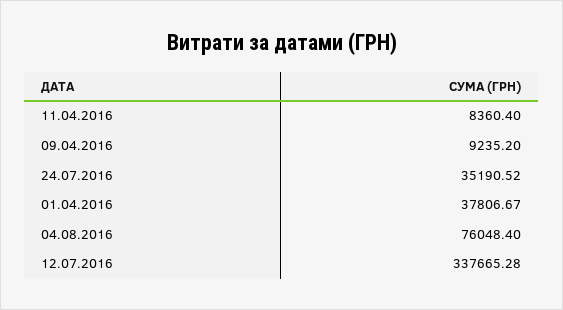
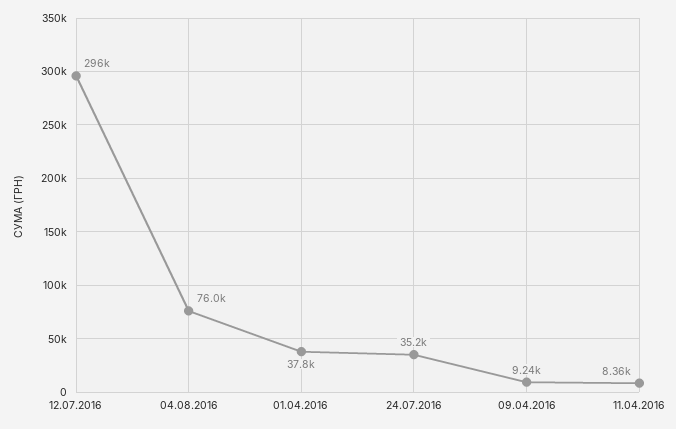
  {
    "11.04.2016": 8360.4,
    "09.04.2016": 9235.2,
    "24.07.2016": 35190.52,
    "01.04.2016": 37806.67,
    "04.08.2016": 76048.4,
-   "12.07.2016": 337665.28
+   "12.07.2016": 296000
  }

